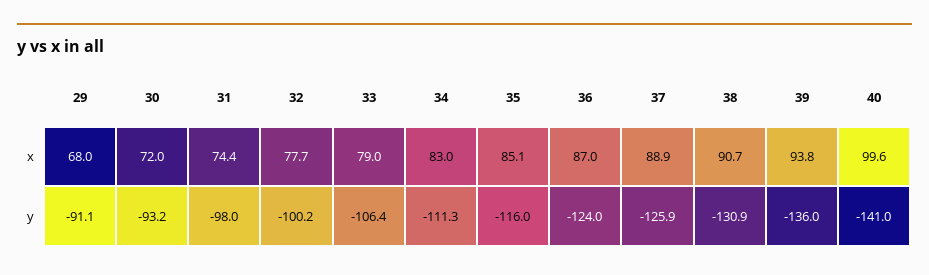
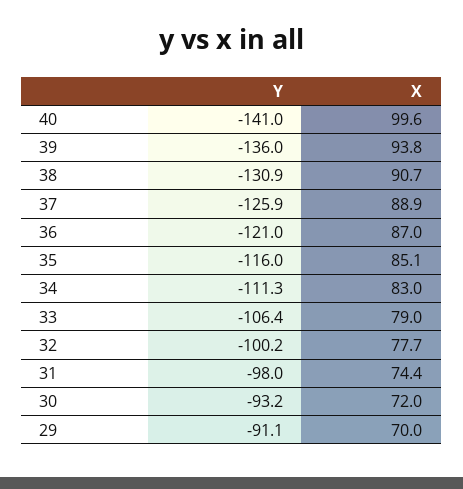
  {
    "29": {
-     "x": 68,
+     "x": 70,
      "y": -91.1
    },
    "30": {
      "x": 72,
      "y": -93.2
    },
    "31": {
      "x": 74.4,
      "y": -98
    },
    "32": {
      "x": 77.7,
      "y": -100.2
    },
    "33": {
      "x": 79,
      "y": -106.4
    },
    "34": {
      "x": 83,
      "y": -111.3
    },
    "35": {
      "x": 85.1,
      "y": -116
    },
    "36": {
      "x": 87,
-     "y": -124
+     "y": -121
    },
    "37": {
      "x": 88.9,
      "y": -125.9
    },
    "38": {
      "x": 90.7,
      "y": -130.9
    },
    "39": {
      "x": 93.8,
      "y": -136
    },
    "40": {
      "x": 99.6,
      "y": -141
    }
  }

